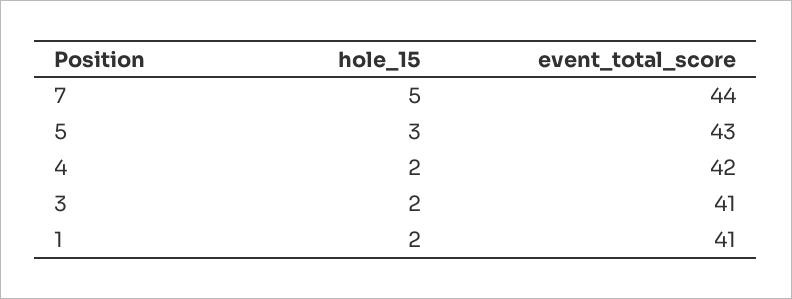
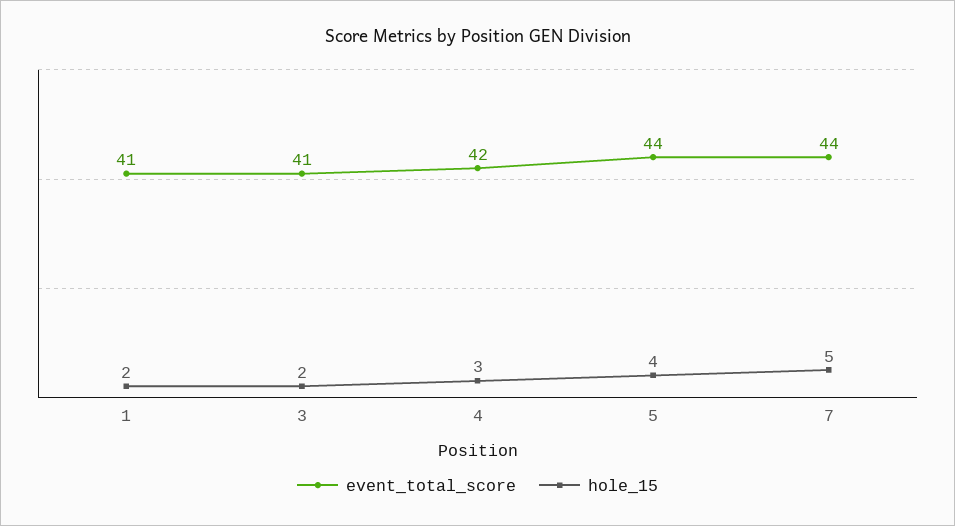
  {
    "hole_15": {
      "7": 5,
-     "5": 3,
+     "5": 4,
-     "4": 2,
+     "4": 3,
      "3": 2,
      "1": 2
    },
    "event_total_score": {
      "7": 44,
-     "5": 43,
+     "5": 44,
      "4": 42,
      "3": 41,
      "1": 41
    }
  }

